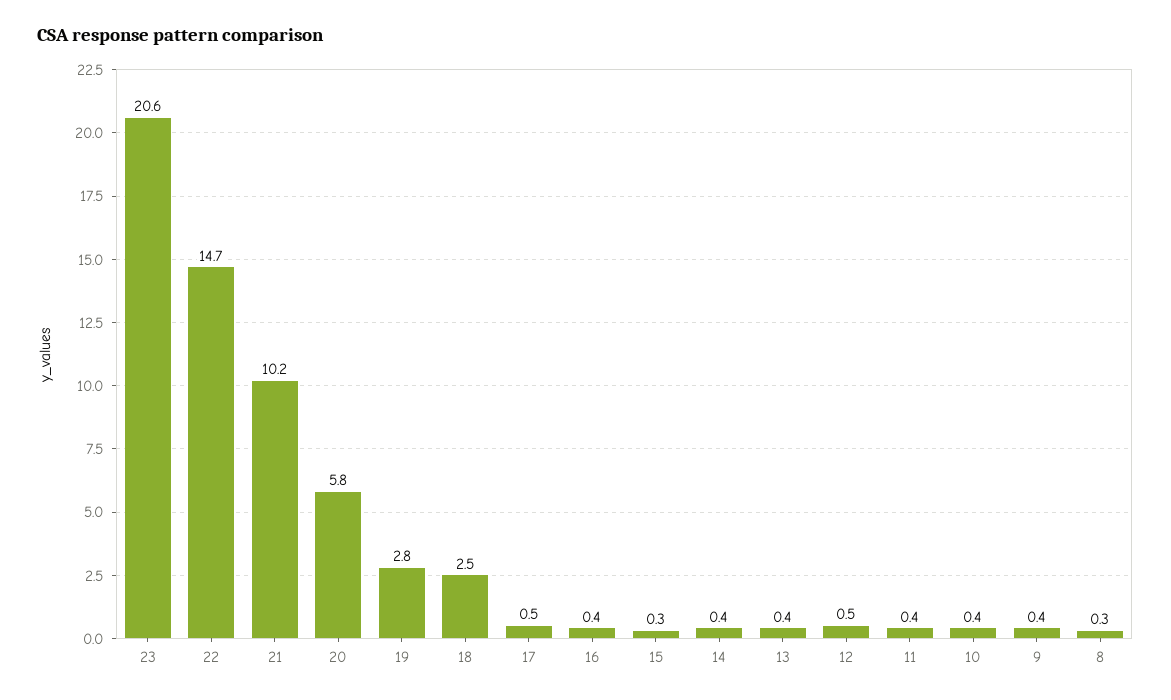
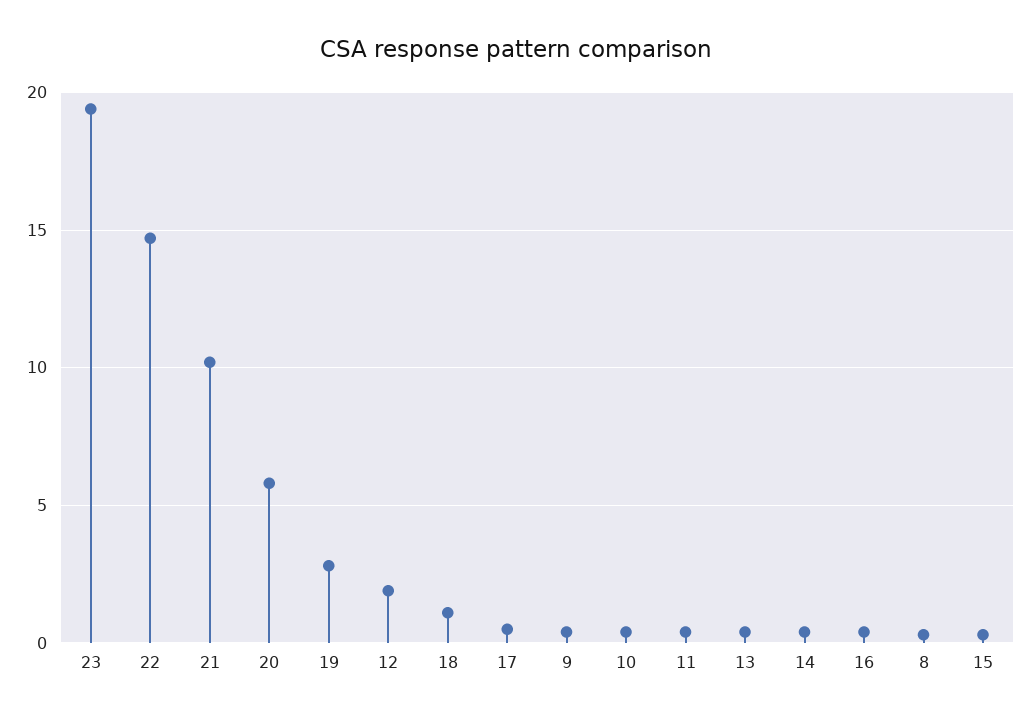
  {
-   "23": 20.6,
+   "23": 19.5,
    "22": 14.7,
    "21": 10.2,
    "20": 5.8,
    "19": 2.8,
-   "18": 2.5,
+   "18": 1,
    "17": 0.5,
    "16": 0.4,
    "15": 0.3,
    "14": 0.4,
    "13": 0.4,
-   "12": 0.5,
+   "12": 2,
    "11": 0.4,
    "10": 0.4,
    "9": 0.4,
    "8": 0.3
  }

